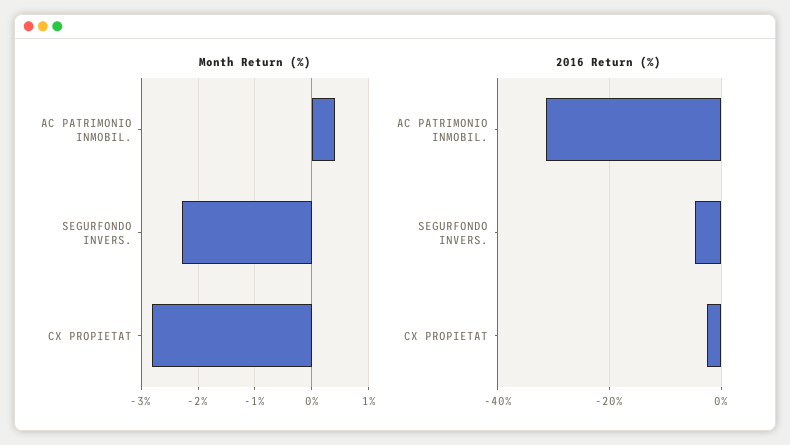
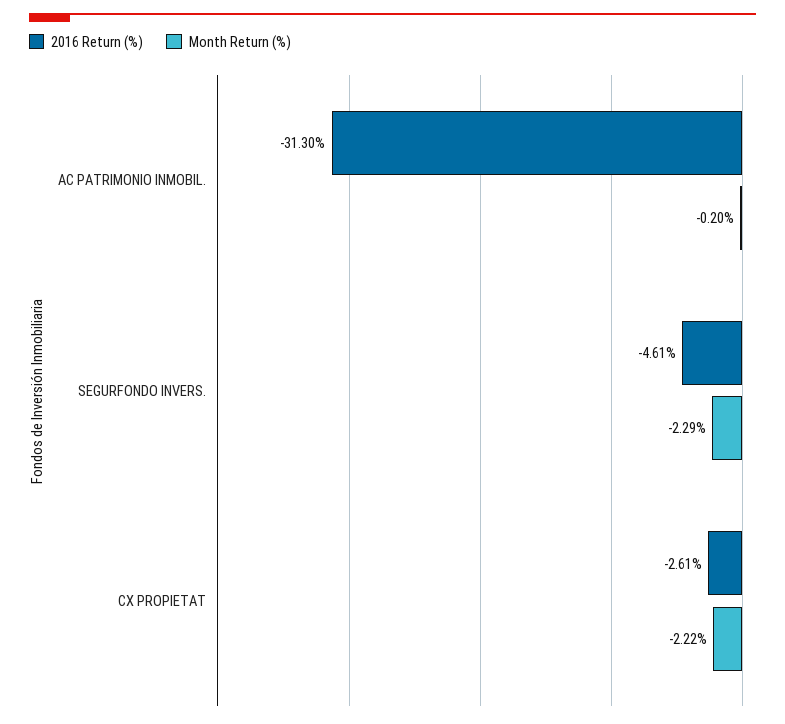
  {
    "Month Return (%)": {
-     "AC PATRIMONIO INMOBIL.": 0.4,
+     "AC PATRIMONIO INMOBIL.": -0.2,
      "SEGURFONDO INVERS.": -2.29,
-     "CX PROPIETAT": -2.8
+     "CX PROPIETAT": -2.22
    },
    "2016 Return (%)": {
      "AC PATRIMONIO INMOBIL.": -31.3,
      "SEGURFONDO INVERS.": -4.61,
      "CX PROPIETAT": -2.61
    }
  }

